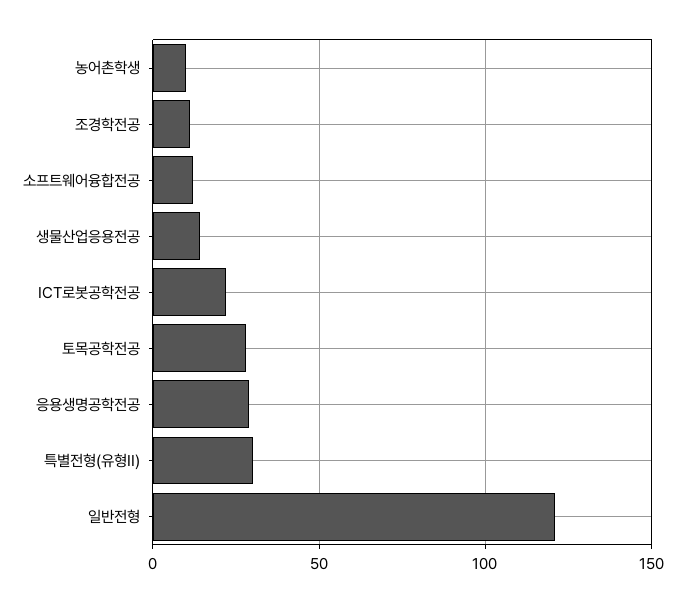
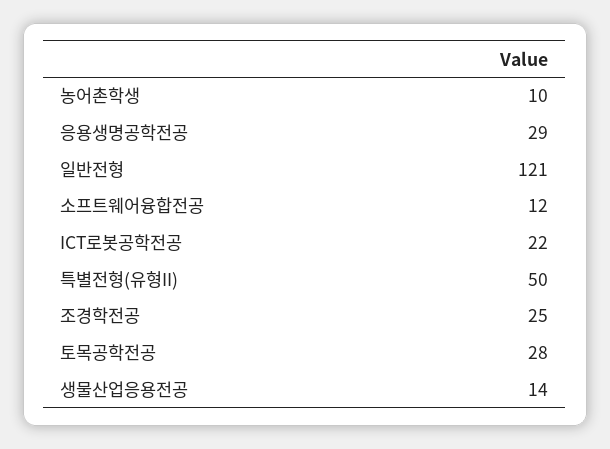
  {
    "농어촌학생": 10,
-   "조경학전공": 10,
+   "조경학전공": 25,
    "소프트웨어융합전공": 12,
    "생물산업응용전공": 14,
    "ICT로봇공학전공": 22,
    "토목공학전공": 28,
    "응용생명공학전공": 29,
-   "특별전형(유형II)": 30,
+   "특별전형(유형II)": 50,
    "일반전형": 121
  }

